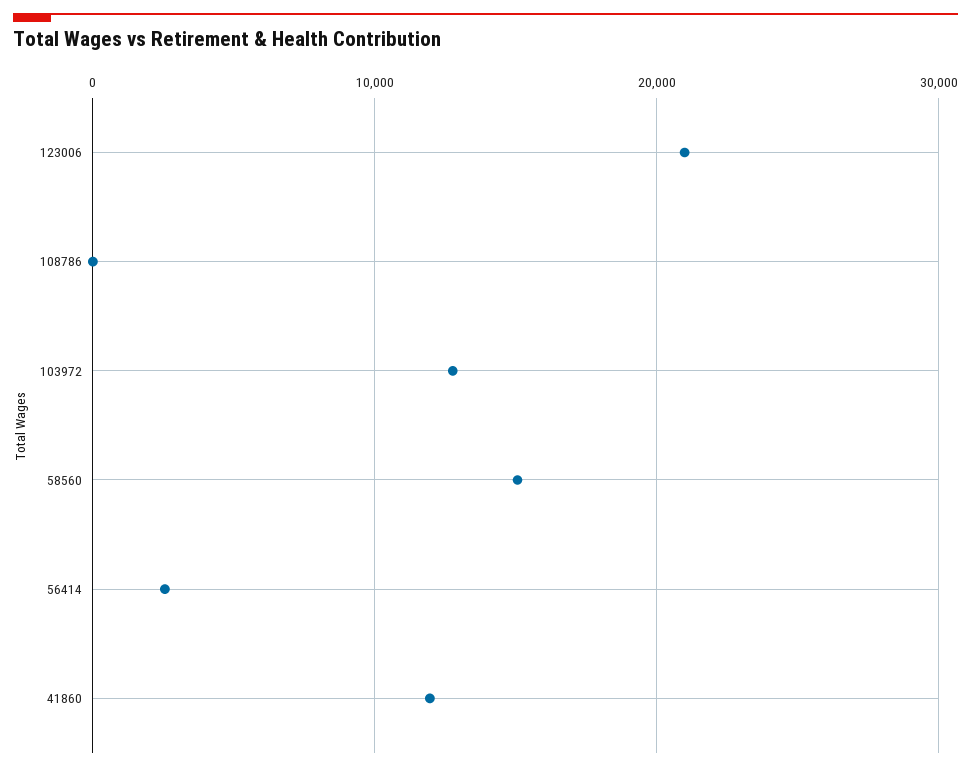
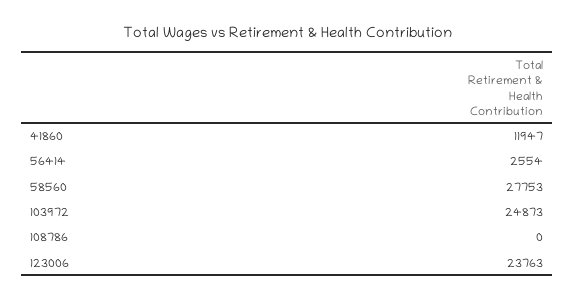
  {
-   "123006": 21000,
+   "123006": 23763,
    "108786": 0,
-   "103972": 13000,
+   "103972": 24873,
-   "58560": 15000,
+   "58560": 27753,
    "56414": 2554,
    "41860": 11947
  }

